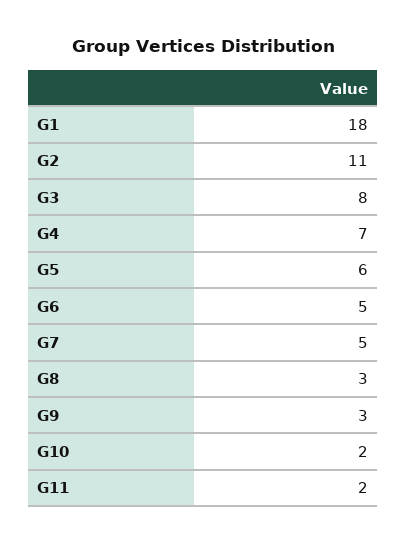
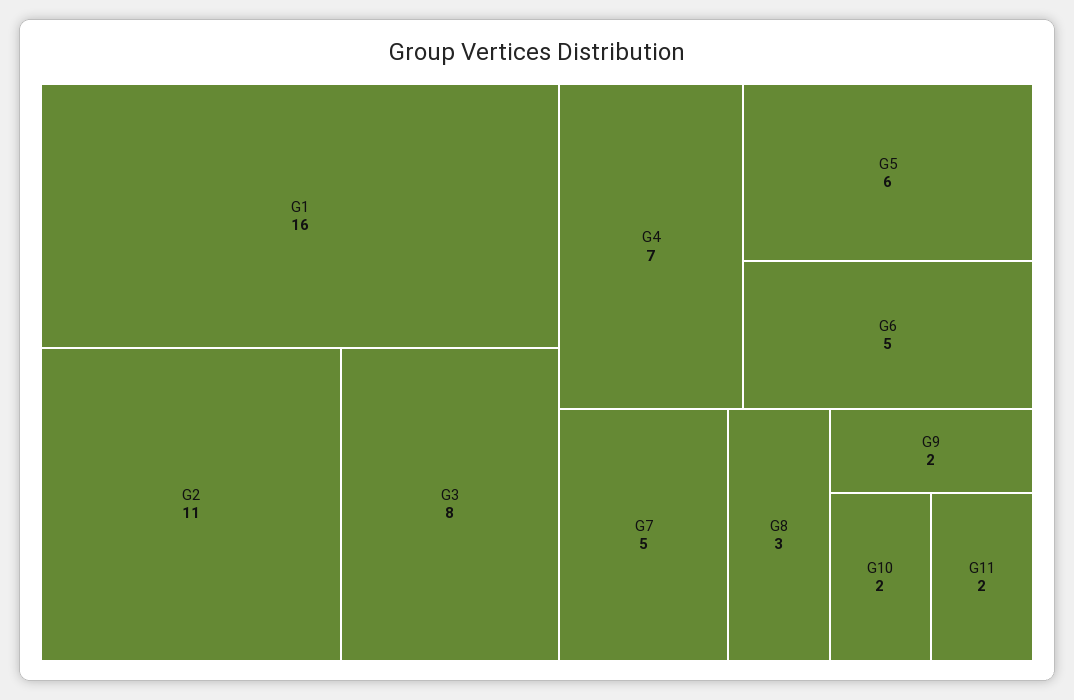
  {
-   "G1": 18,
+   "G1": 16,
    "G2": 11,
    "G3": 8,
    "G4": 7,
    "G5": 6,
    "G6": 5,
    "G7": 5,
    "G8": 3,
-   "G9": 3,
+   "G9": 2,
    "G10": 2,
    "G11": 2
  }

